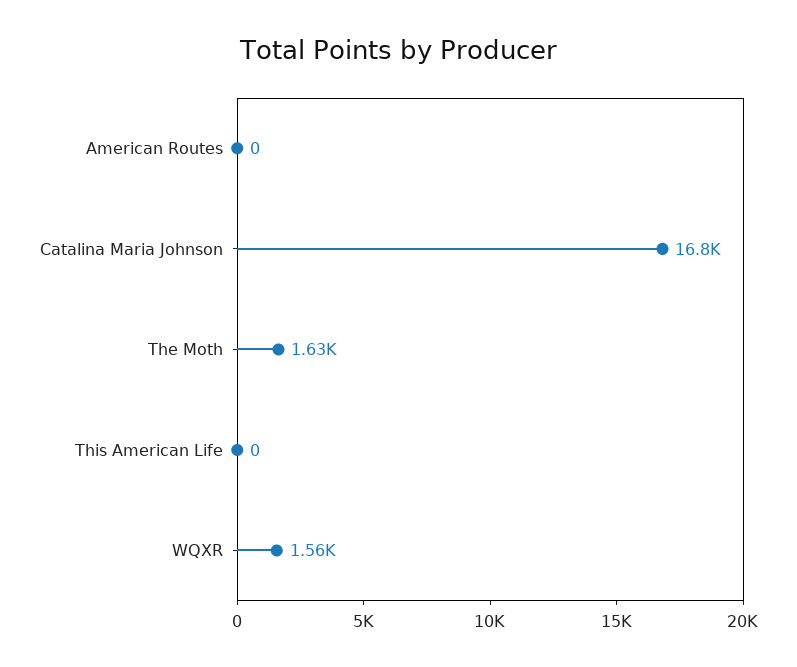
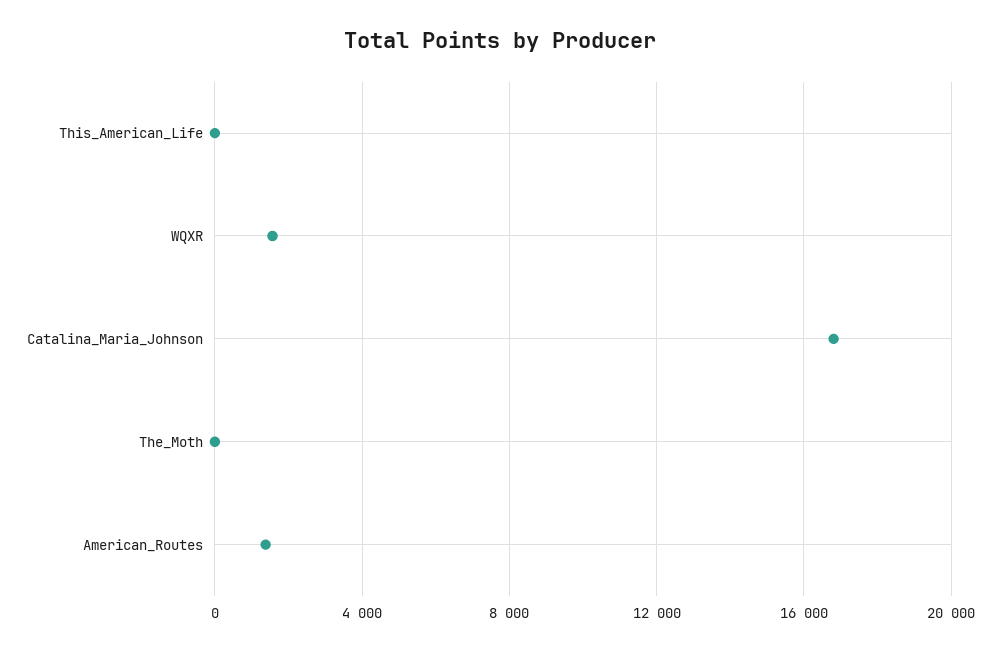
  {
-   "American Routes": 0,
+   "American Routes": 1500,
    "Catalina Maria Johnson": 16800,
-   "The Moth": 1630,
+   "The Moth": 0,
    "This American Life": 0,
    "WQXR": 1560
  }

